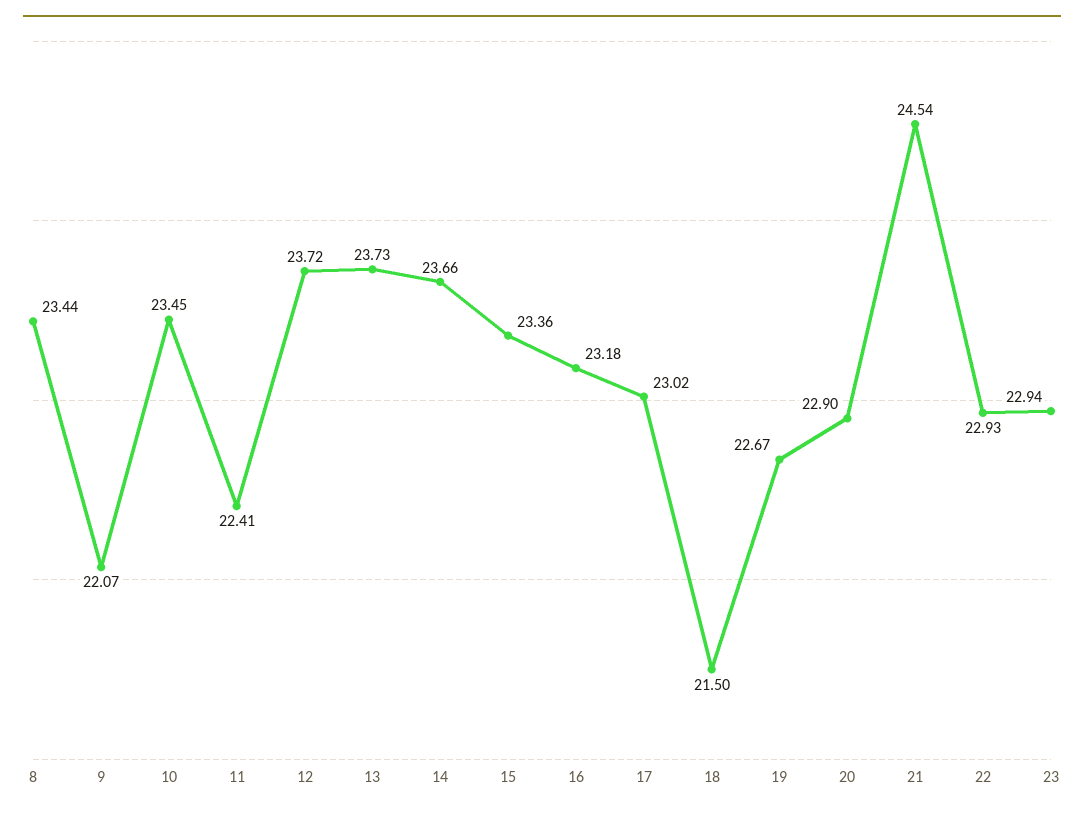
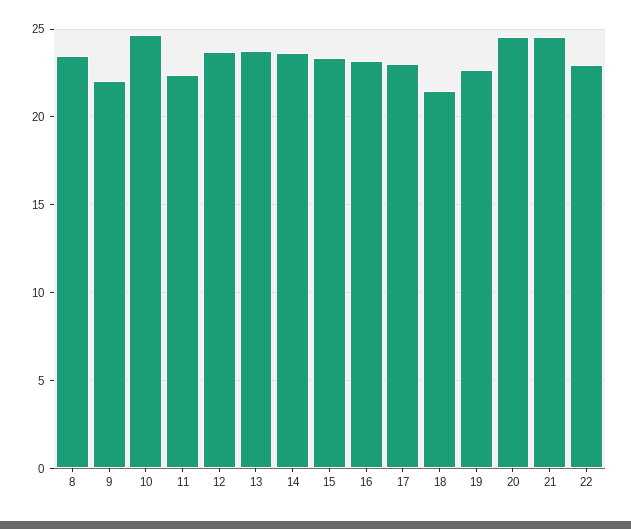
  {
    "8": 23.44,
    "9": 22.07,
-   "10": 23.45,
+   "10": 24.5,
    "11": 22.41,
    "12": 23.72,
    "13": 23.73,
    "14": 23.66,
    "15": 23.36,
    "16": 23.18,
    "17": 23.02,
    "18": 21.5,
    "19": 22.67,
-   "20": 22.9,
+   "20": 24.5,
    "21": 24.54,
-   "22": 22.93,
+   "22": 22.93
-   "23": 22.94
  }

